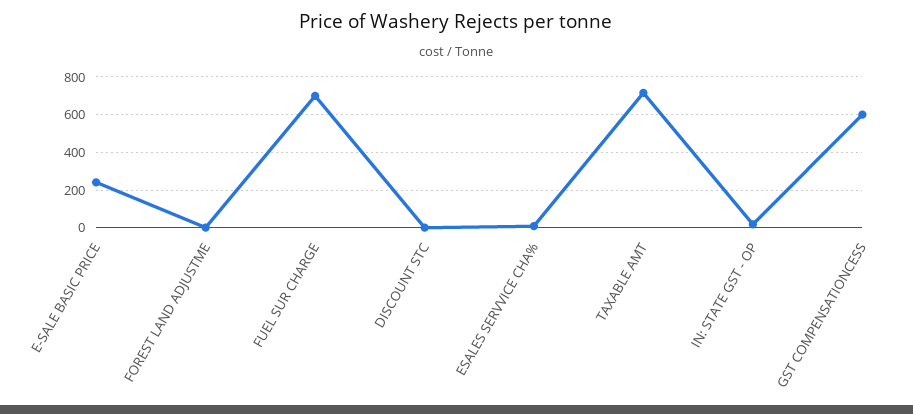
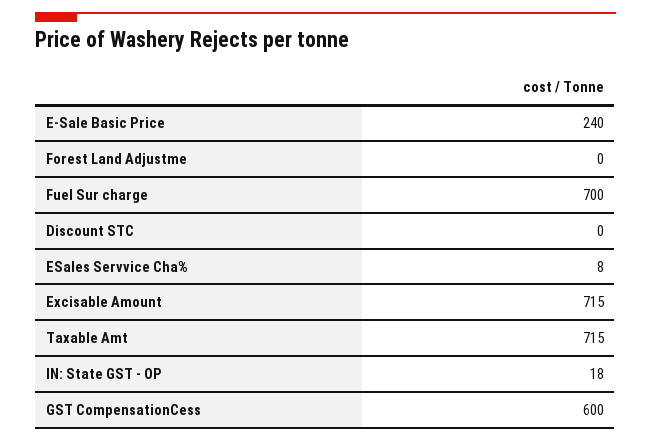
  {
    "E-SALE BASIC PRICE": 240,
    "FOREST LAND ADJUSTME": 0,
    "FUEL SUR CHARGE": 700,
    "DISCOUNT STC": 0,
    "ESALES SERVVICE CHA%": 8,
    "TAXABLE AMT": 715,
    "IN: STATE GST - OP": 18,
-   "GST COMPENSATIONCESS": 600
+   "GST COMPENSATIONCESS": 600,
+   "Excisable Amount": 715
  }

